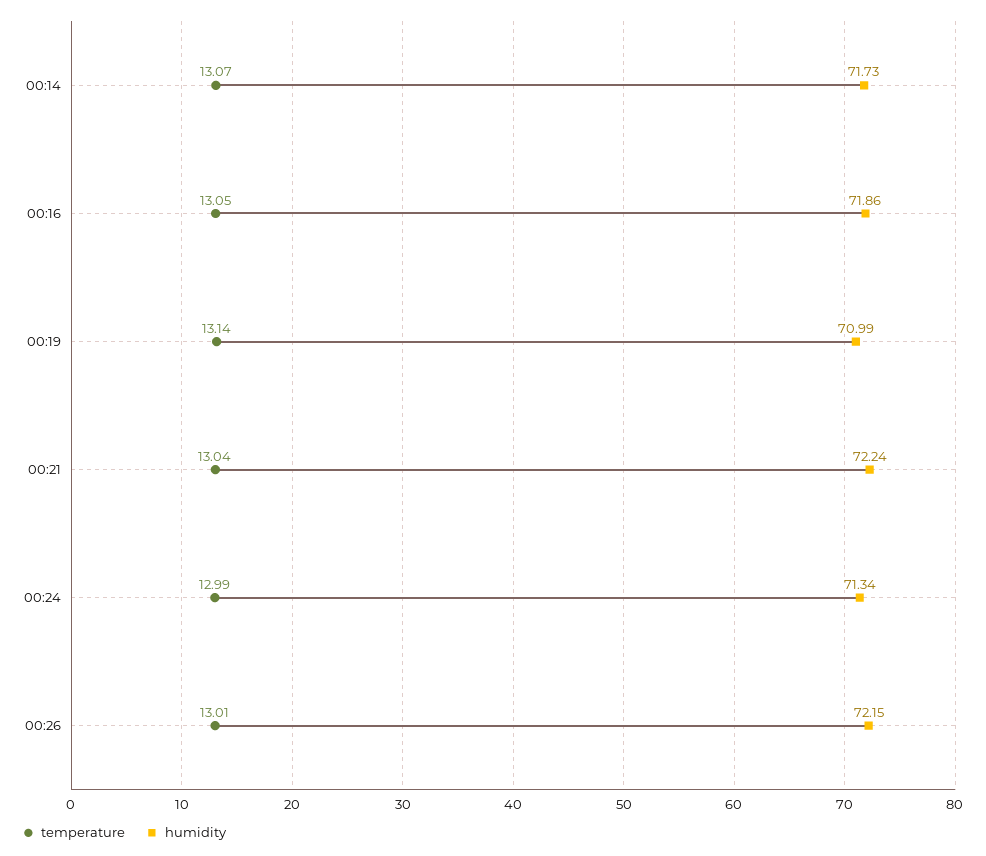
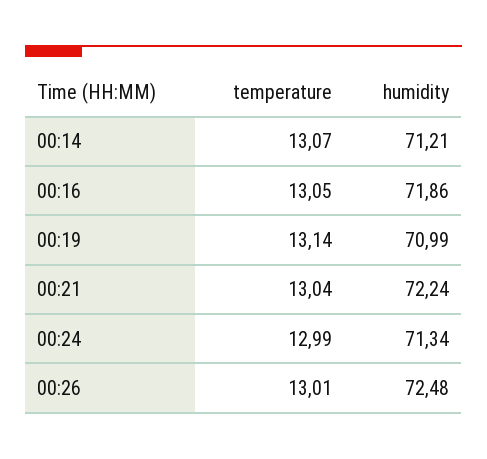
  {
    "temperature": {
      "00:14": 13.07,
      "00:16": 13.05,
      "00:19": 13.14,
      "00:21": 13.04,
      "00:24": 12.99,
      "00:26": 13.01
    },
    "humidity": {
-     "00:14": 71.73,
+     "00:14": 71.21,
      "00:16": 71.86,
      "00:19": 70.99,
      "00:21": 72.24,
      "00:24": 71.34,
-     "00:26": 72.15
+     "00:26": 72.48
    }
  }

